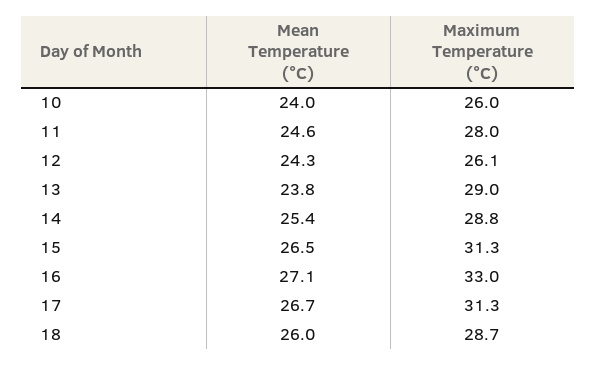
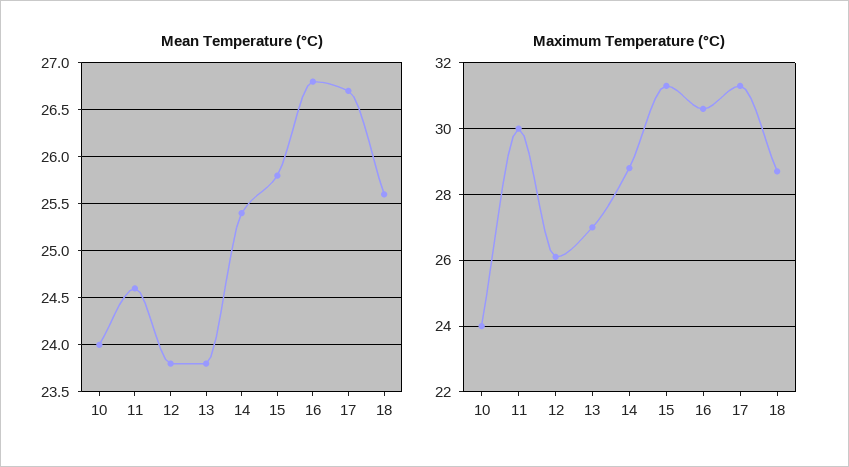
  {
    "Mean Temperature (°C)": {
      "10": 24,
      "11": 24.6,
-     "12": 24.3,
+     "12": 23.8,
      "13": 23.8,
      "14": 25.4,
-     "15": 26.5,
+     "15": 25.8,
-     "16": 27.1,
+     "16": 26.8,
      "17": 26.7,
-     "18": 26
+     "18": 25.6
    },
    "Maximum Temperature (°C)": {
-     "10": 26,
+     "10": 24,
-     "11": 28,
+     "11": 30,
      "12": 26.1,
-     "13": 29,
+     "13": 27,
      "14": 28.8,
      "15": 31.3,
-     "16": 33,
+     "16": 30.5,
      "17": 31.3,
      "18": 28.7
    }
  }

